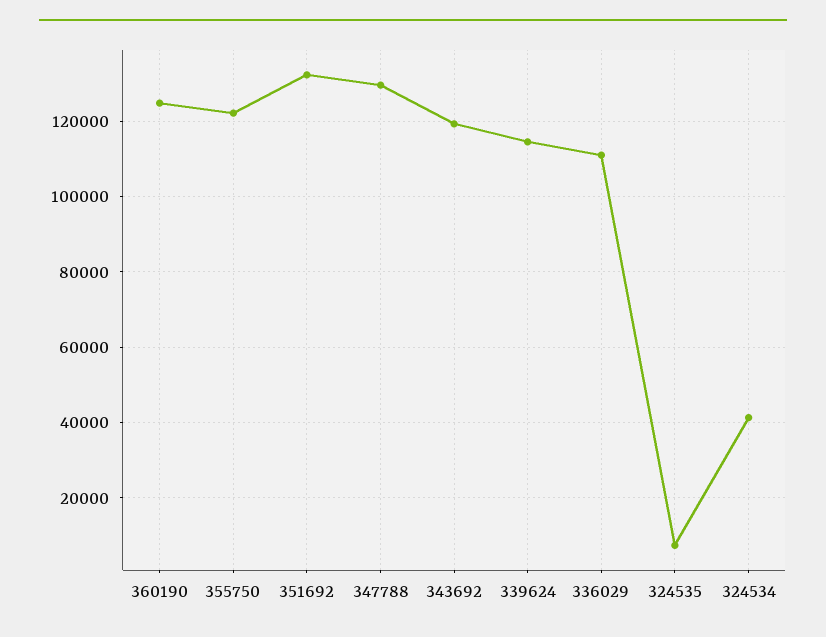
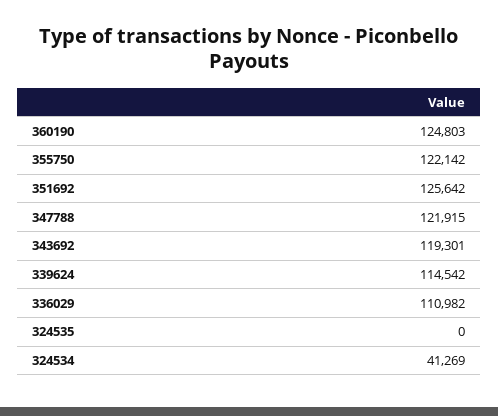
  {
    "360190": 124803,
    "355750": 122142,
-   "351692": 132000,
+   "351692": 125642,
-   "347788": 130000,
+   "347788": 121915,
    "343692": 119301,
    "339624": 114542,
    "336029": 110982,
-   "324535": 8000,
+   "324535": 0,
    "324534": 41269
  }

